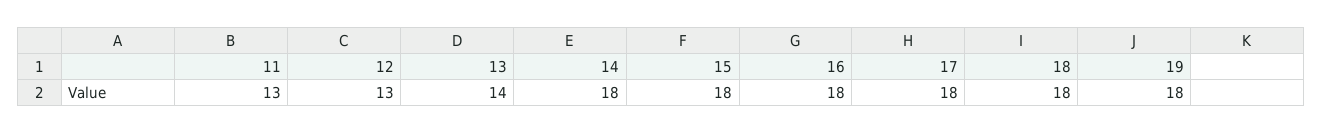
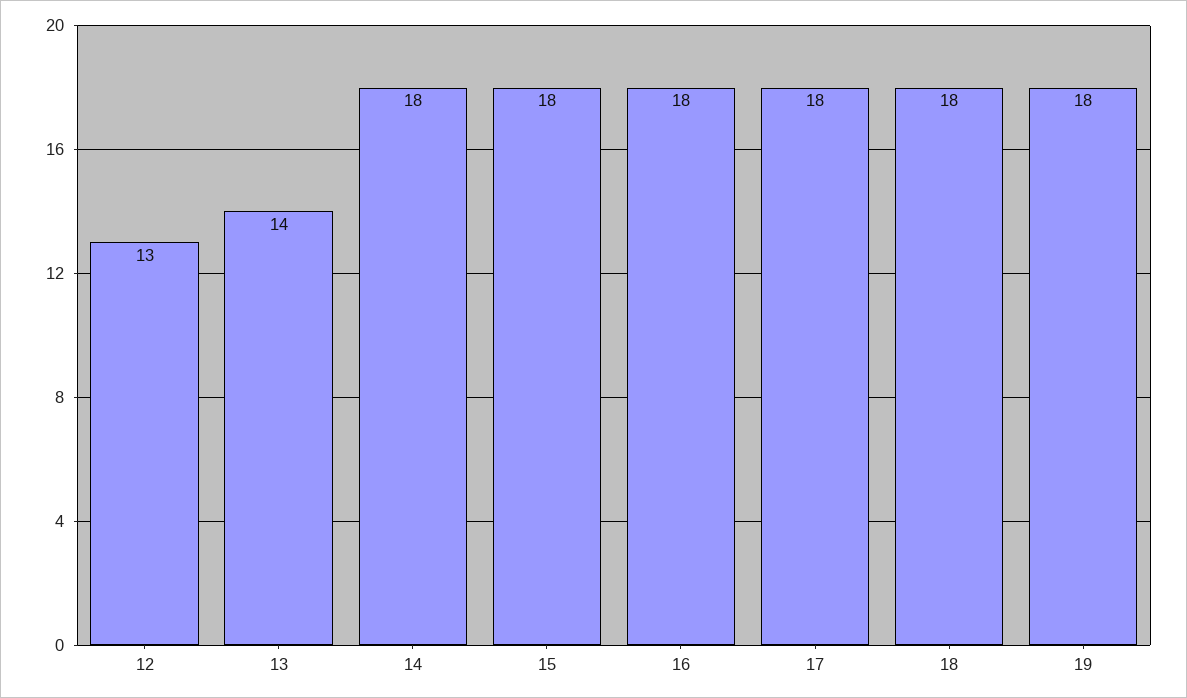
  {
-   "11": 13,
    "12": 13,
    "13": 14,
    "14": 18,
    "15": 18,
    "16": 18,
    "17": 18,
    "18": 18,
    "19": 18
  }

